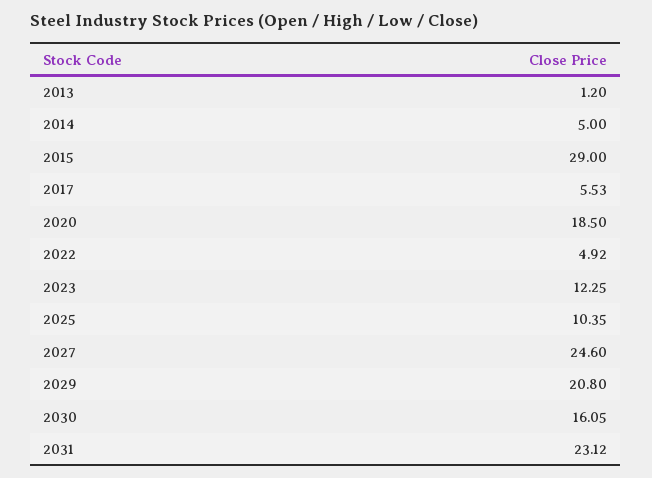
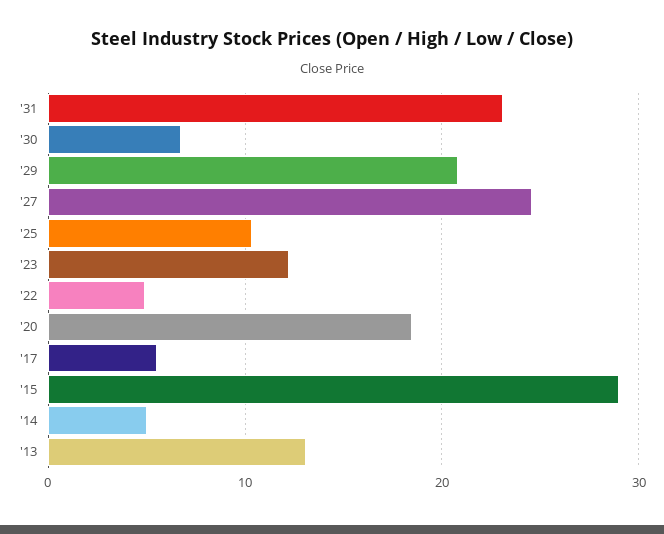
  {
-   "2013": 1.2,
+   "2013": 13,
    "2014": 5,
    "2015": 29,
    "2017": 5.53,
    "2020": 18.5,
    "2022": 4.92,
    "2023": 12.25,
    "2025": 10.35,
    "2027": 24.6,
    "2029": 20.8,
-   "2030": 16.05,
+   "2030": 7,
    "2031": 23.12
  }

